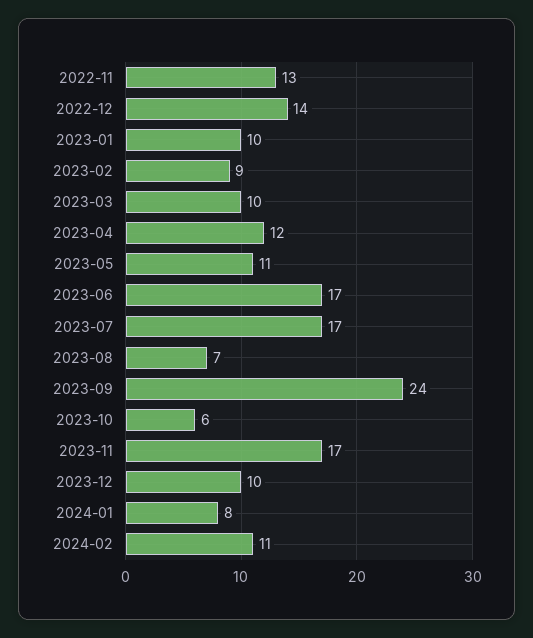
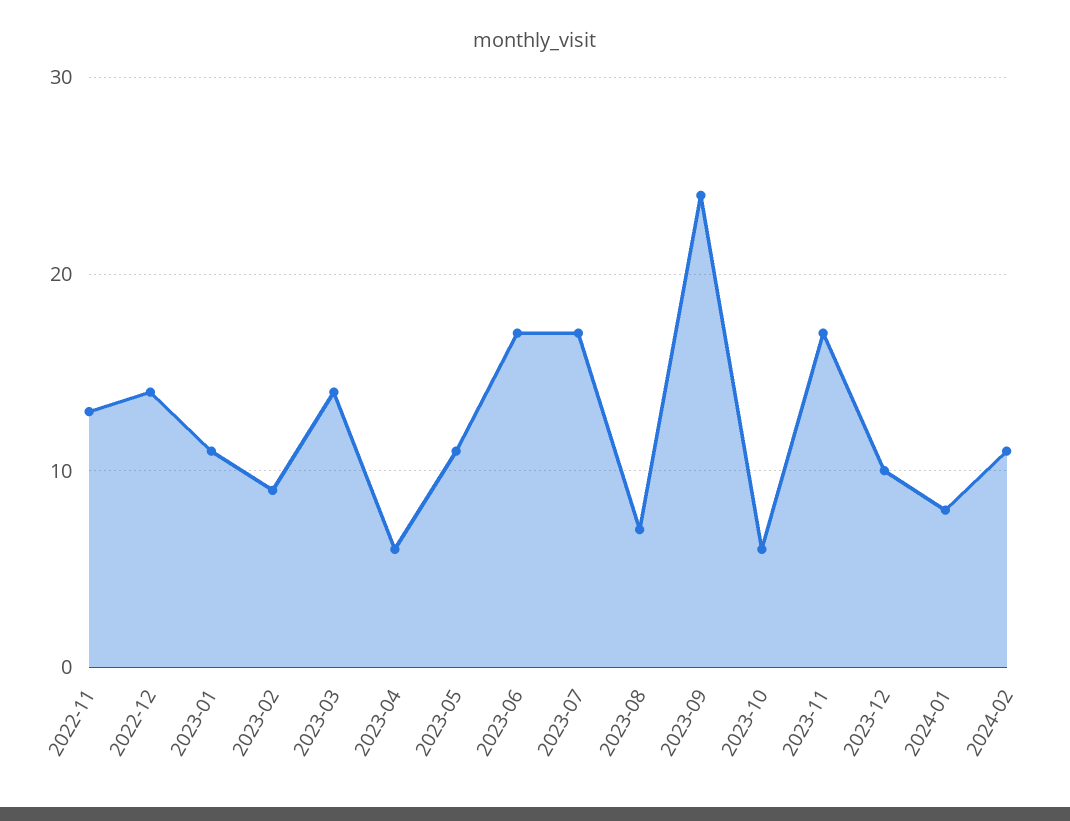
  {
    "2022-11": 13,
    "2022-12": 14,
-   "2023-01": 10,
+   "2023-01": 11,
    "2023-02": 9,
-   "2023-03": 10,
+   "2023-03": 14,
-   "2023-04": 12,
+   "2023-04": 6,
    "2023-05": 11,
    "2023-06": 17,
    "2023-07": 17,
    "2023-08": 7,
    "2023-09": 24,
    "2023-10": 6,
    "2023-11": 17,
    "2023-12": 10,
    "2024-01": 8,
    "2024-02": 11
  }

